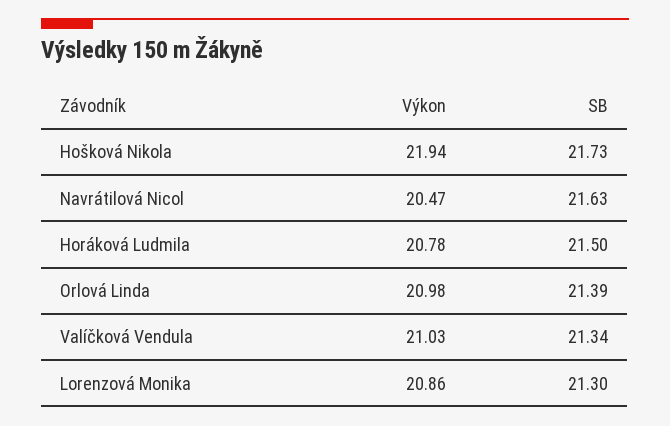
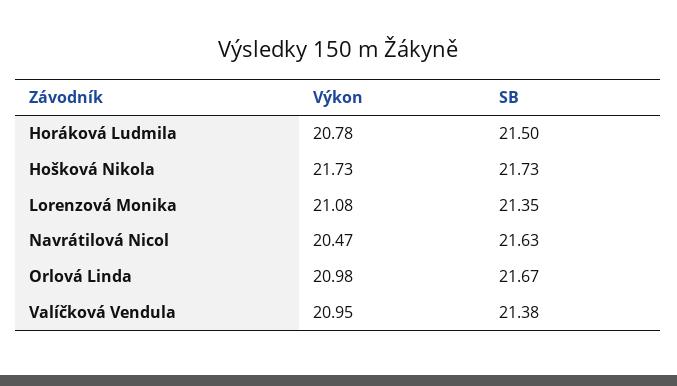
  {
    "Výkon": {
-     "Hošková Nikola": 21.94,
+     "Hošková Nikola": 21.73,
      "Navrátilová Nicol": 20.47,
      "Horáková Ludmila": 20.78,
      "Orlová Linda": 20.98,
-     "Valíčková Vendula": 21.03,
+     "Valíčková Vendula": 20.95,
-     "Lorenzová Monika": 20.86
+     "Lorenzová Monika": 21.08
    },
    "SB": {
      "Hošková Nikola": 21.73,
      "Navrátilová Nicol": 21.63,
      "Horáková Ludmila": 21.5,
-     "Orlová Linda": 21.39,
+     "Orlová Linda": 21.67,
-     "Valíčková Vendula": 21.34,
+     "Valíčková Vendula": 21.38,
-     "Lorenzová Monika": 21.3
+     "Lorenzová Monika": 21.35
    }
  }

